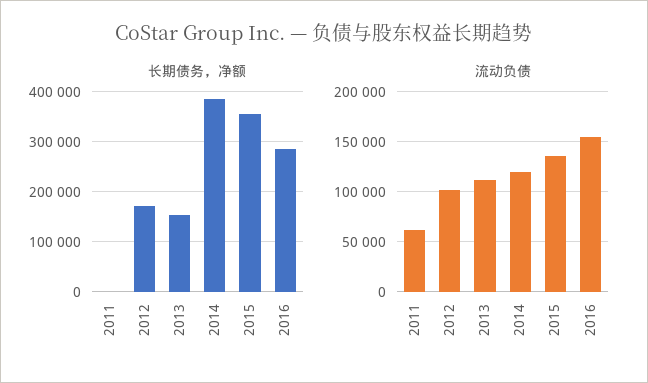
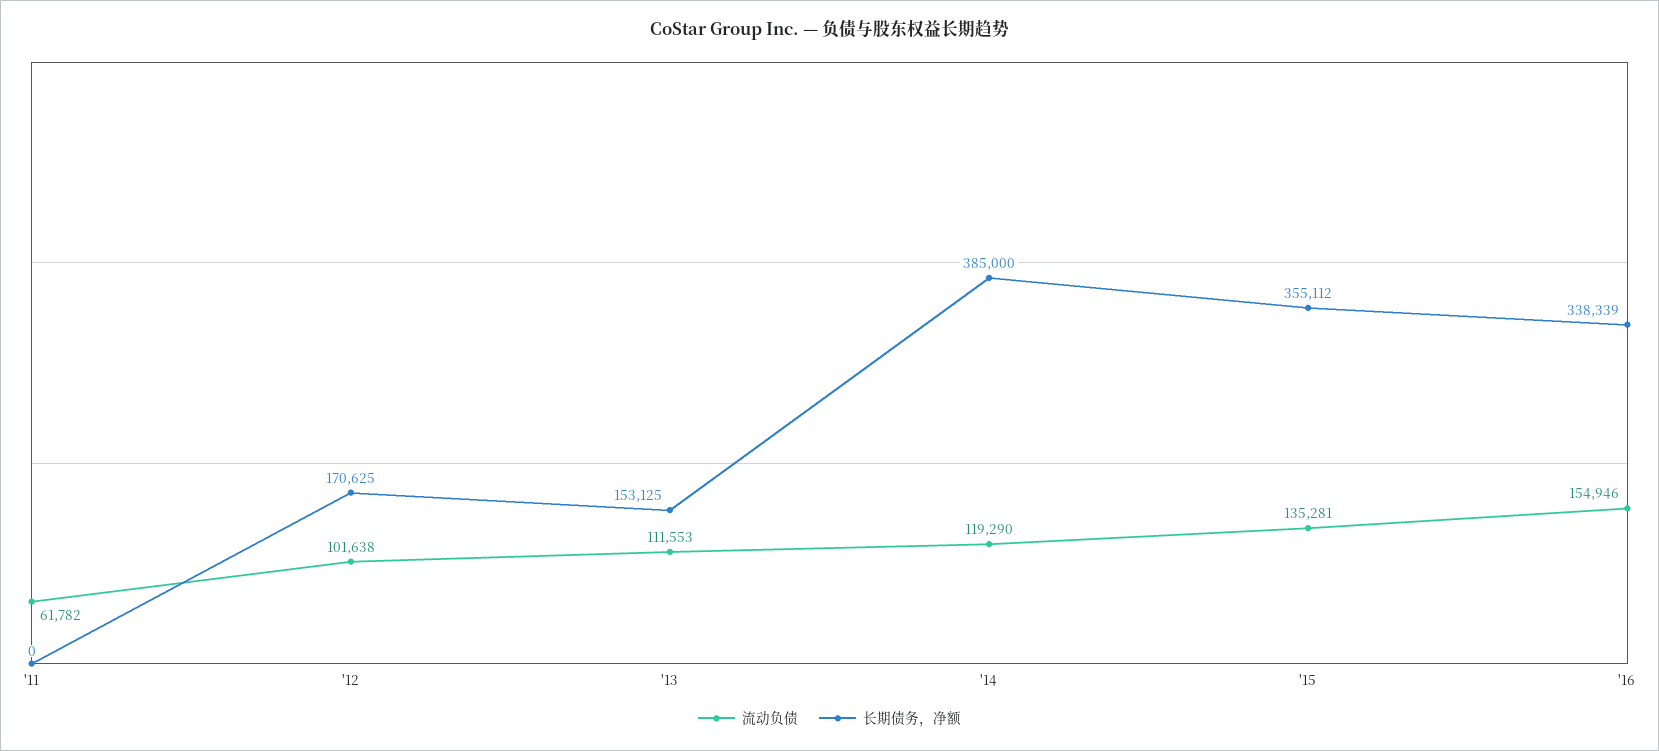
  {
    "长期债务，净额": {
      "2011": 0,
      "2012": 170625,
      "2013": 153125,
      "2014": 385000,
      "2015": 355112,
-     "2016": 280000
+     "2016": 338339
    },
    "流动负债": {
      "2011": 61782,
      "2012": 101638,
      "2013": 111553,
      "2014": 119290,
      "2015": 135281,
      "2016": 154946
    }
  }

